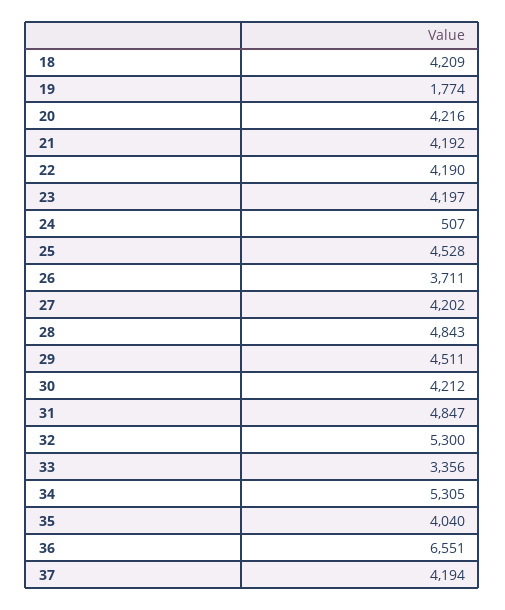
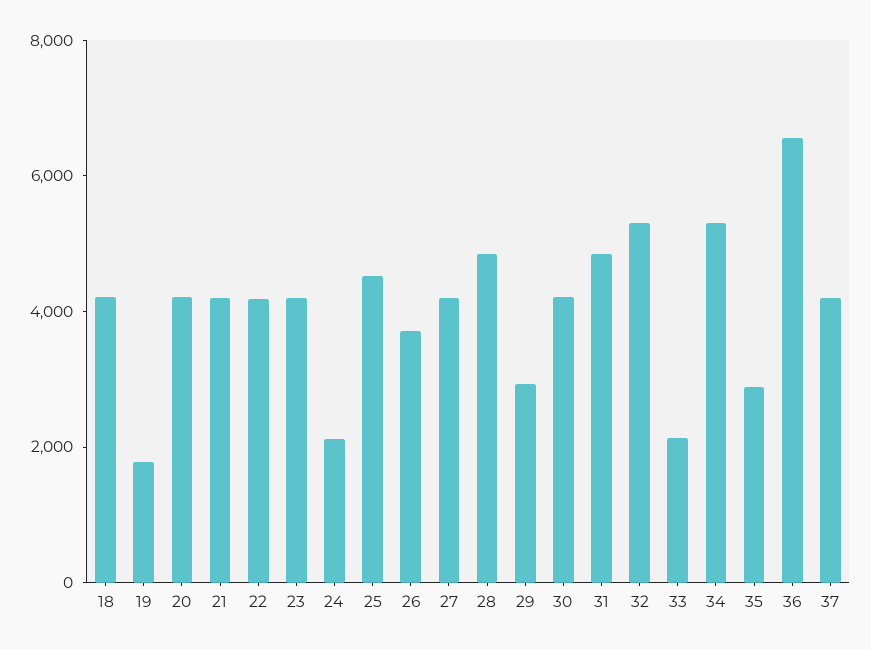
  {
    "18": 4209,
    "19": 1774,
    "20": 4216,
    "21": 4192,
    "22": 4190,
    "23": 4197,
-   "24": 507,
+   "24": 2000,
    "25": 4528,
    "26": 3711,
    "27": 4202,
    "28": 4843,
-   "29": 4511,
+   "29": 3000,
    "30": 4212,
    "31": 4847,
    "32": 5300,
-   "33": 3356,
+   "33": 2000,
    "34": 5305,
-   "35": 4040,
+   "35": 3000,
    "36": 6551,
    "37": 4194
  }

